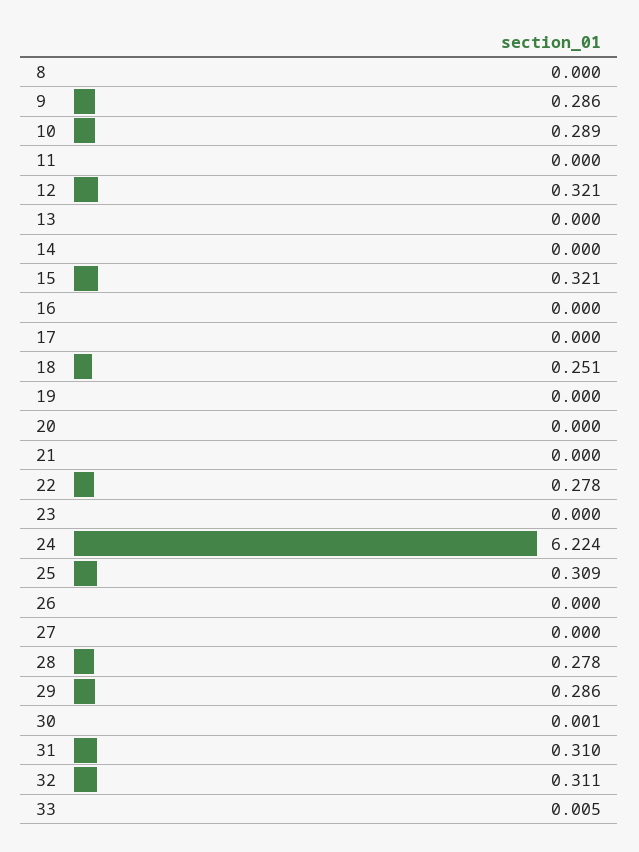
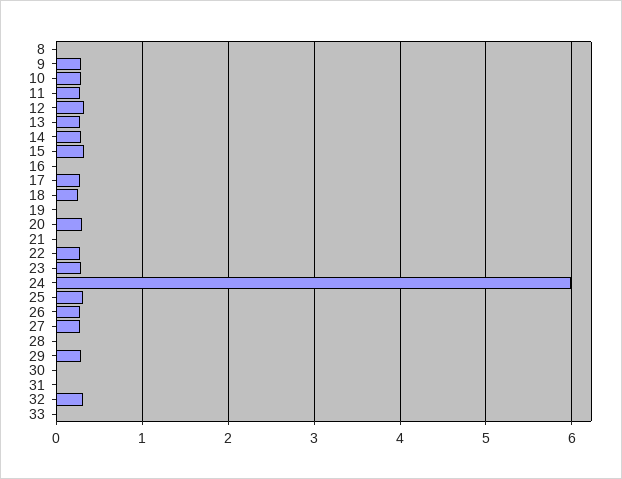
  {
    "8": 0,
    "9": 0.286,
    "10": 0.289,
-   "11": 0,
+   "11": 0.3,
    "12": 0.321,
-   "13": 0,
+   "13": 0.3,
-   "14": 0,
+   "14": 0.3,
    "15": 0.321,
    "16": 0,
-   "17": 0,
+   "17": 0.3,
    "18": 0.251,
    "19": 0,
-   "20": 0,
+   "20": 0.3,
    "21": 0,
    "22": 0.278,
-   "23": 0,
+   "23": 0.3,
-   "24": 6.224,
+   "24": 6,
    "25": 0.309,
-   "26": 0,
+   "26": 0.3,
-   "27": 0,
+   "27": 0.3,
-   "28": 0.278,
+   "28": 0,
    "29": 0.286,
    "30": 0.001,
-   "31": 0.31,
+   "31": 0,
    "32": 0.311,
    "33": 0.005
  }

